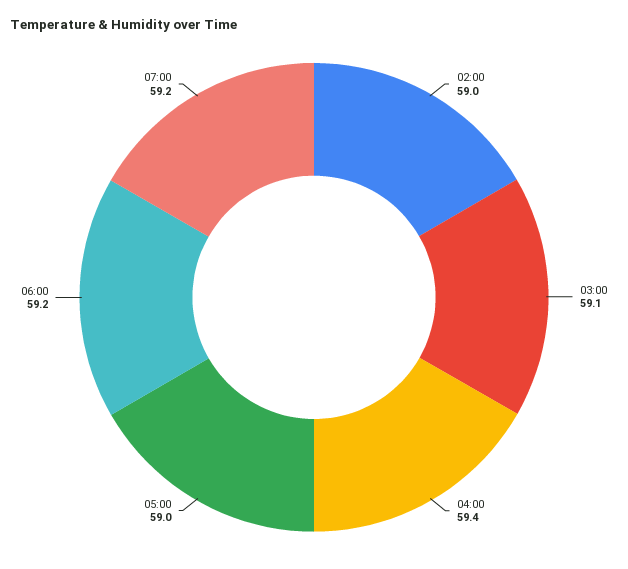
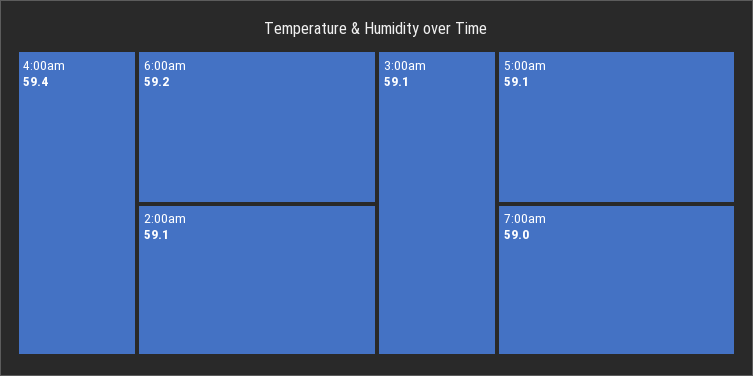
  {
-   "02:00": 59,
+   "02:00": 59.1,
    "03:00": 59.1,
    "04:00": 59.4,
-   "05:00": 59,
+   "05:00": 59.1,
    "06:00": 59.2,
-   "07:00": 59.2
+   "07:00": 59
  }

